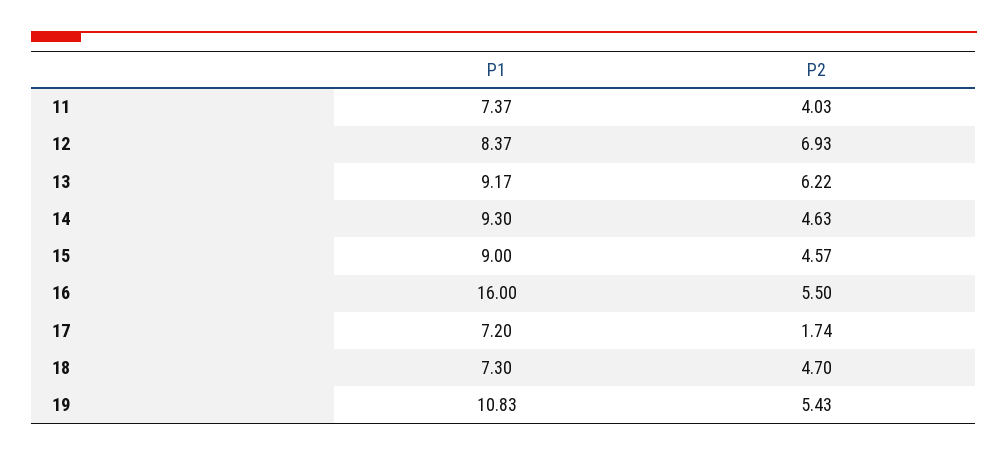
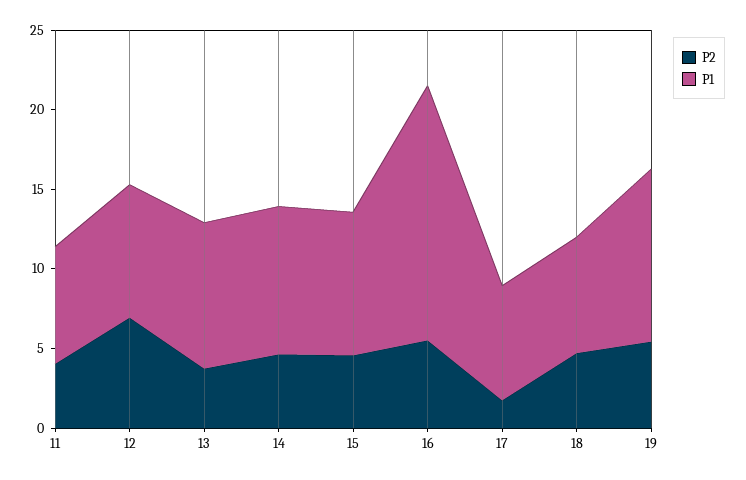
  {
    "P1": {
      "11": 7.37,
      "12": 8.37,
      "13": 9.17,
      "14": 9.3,
      "15": 9,
      "16": 16,
      "17": 7.2,
      "18": 7.3,
      "19": 10.83
    },
    "P2": {
      "11": 4.03,
      "12": 6.93,
-     "13": 6.22,
+     "13": 4,
      "14": 4.63,
      "15": 4.57,
      "16": 5.5,
      "17": 1.74,
      "18": 4.7,
      "19": 5.43
    }
  }

